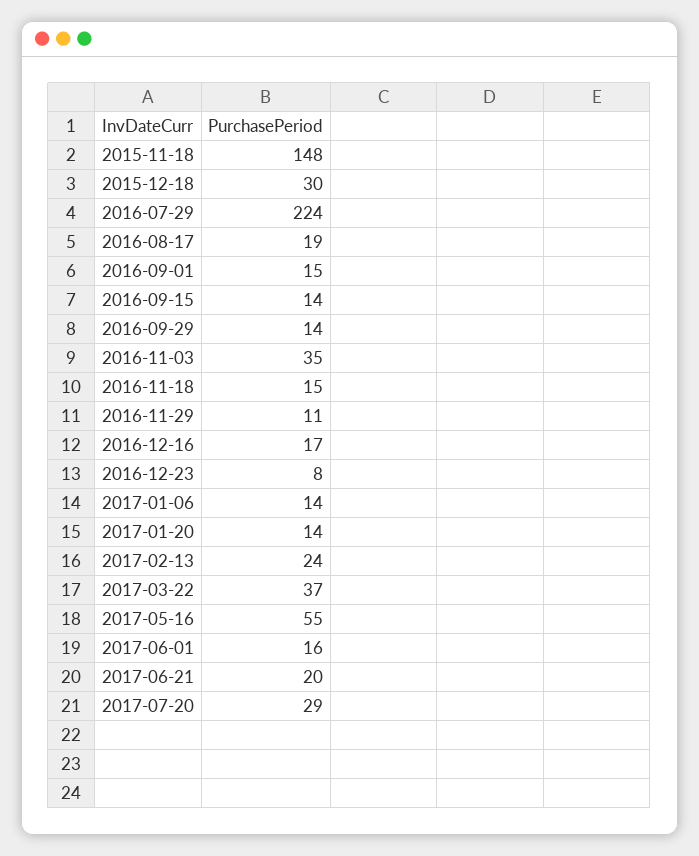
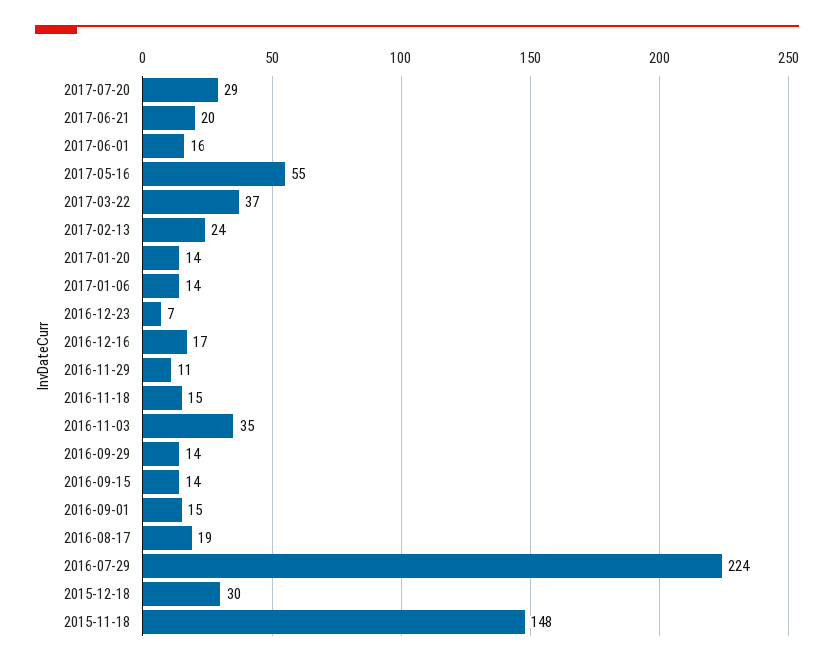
  {
    "2015-11-18": 148,
    "2015-12-18": 30,
    "2016-07-29": 224,
    "2016-08-17": 19,
    "2016-09-01": 15,
    "2016-09-15": 14,
    "2016-09-29": 14,
    "2016-11-03": 35,
    "2016-11-18": 15,
    "2016-11-29": 11,
    "2016-12-16": 17,
-   "2016-12-23": 8,
+   "2016-12-23": 7,
    "2017-01-06": 14,
    "2017-01-20": 14,
    "2017-02-13": 24,
    "2017-03-22": 37,
    "2017-05-16": 55,
    "2017-06-01": 16,
    "2017-06-21": 20,
    "2017-07-20": 29
  }

